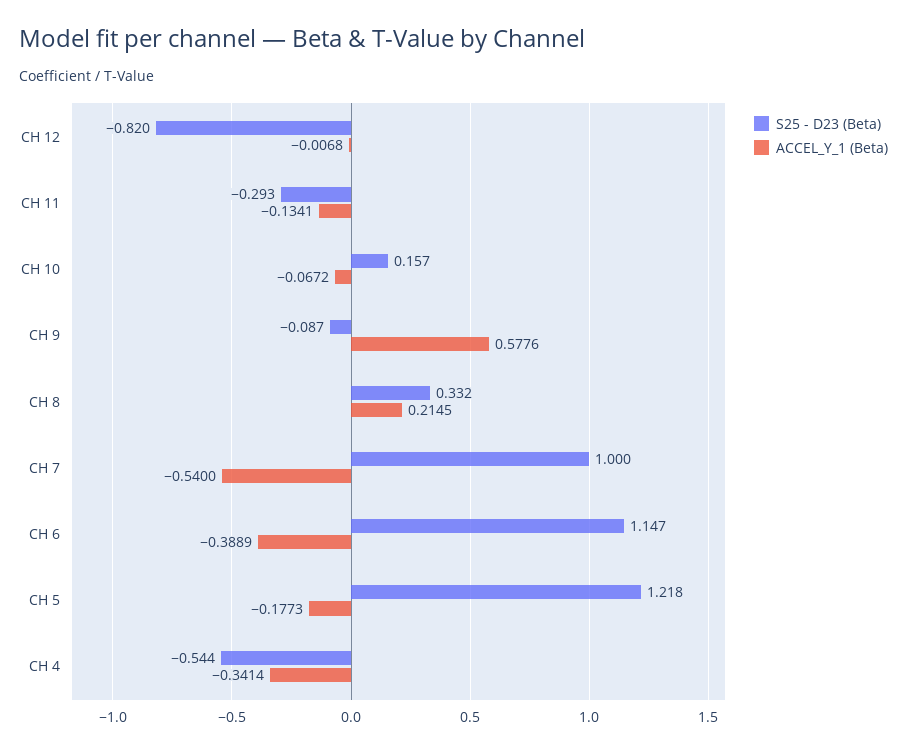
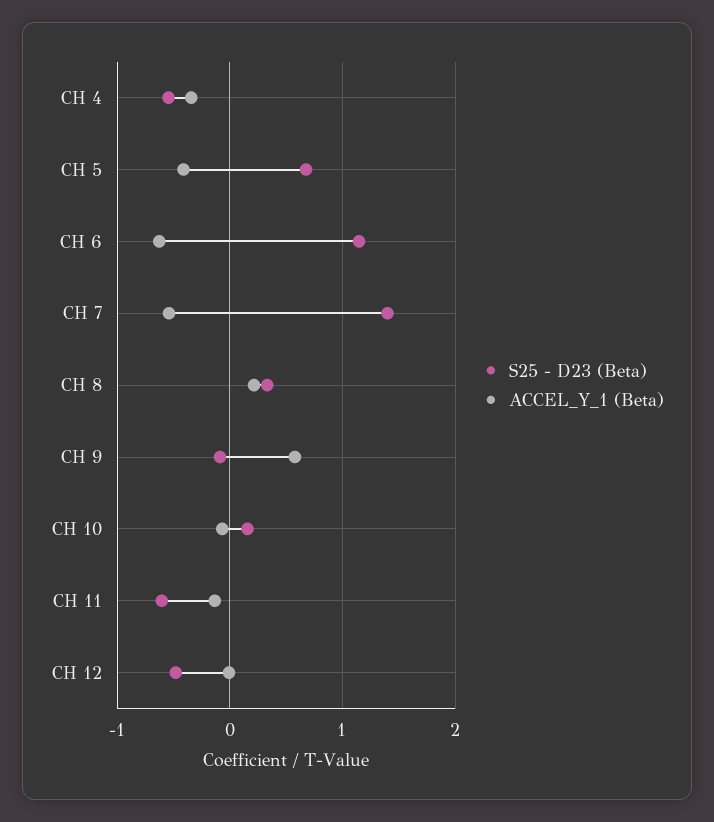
  {
    "S25 - D23 (Beta)": {
-     "CH 12": -0.82,
+     "CH 12": -0.5,
-     "CH 11": -0.293,
+     "CH 11": -0.6,
      "CH 10": 0.157,
      "CH 9": -0.087,
      "CH 8": 0.332,
-     "CH 7": 1,
+     "CH 7": 1.4,
      "CH 6": 1.147,
-     "CH 5": 1.218,
+     "CH 5": 0.7,
      "CH 4": -0.544
    },
    "ACCEL_Y_1 (Beta)": {
      "CH 12": -0.0068,
      "CH 11": -0.1341,
      "CH 10": -0.0672,
      "CH 9": 0.5776,
      "CH 8": 0.2145,
      "CH 7": -0.54,
-     "CH 6": -0.3889,
+     "CH 6": -0.6,
-     "CH 5": -0.1773,
+     "CH 5": -0.4,
      "CH 4": -0.3414
    }
  }

